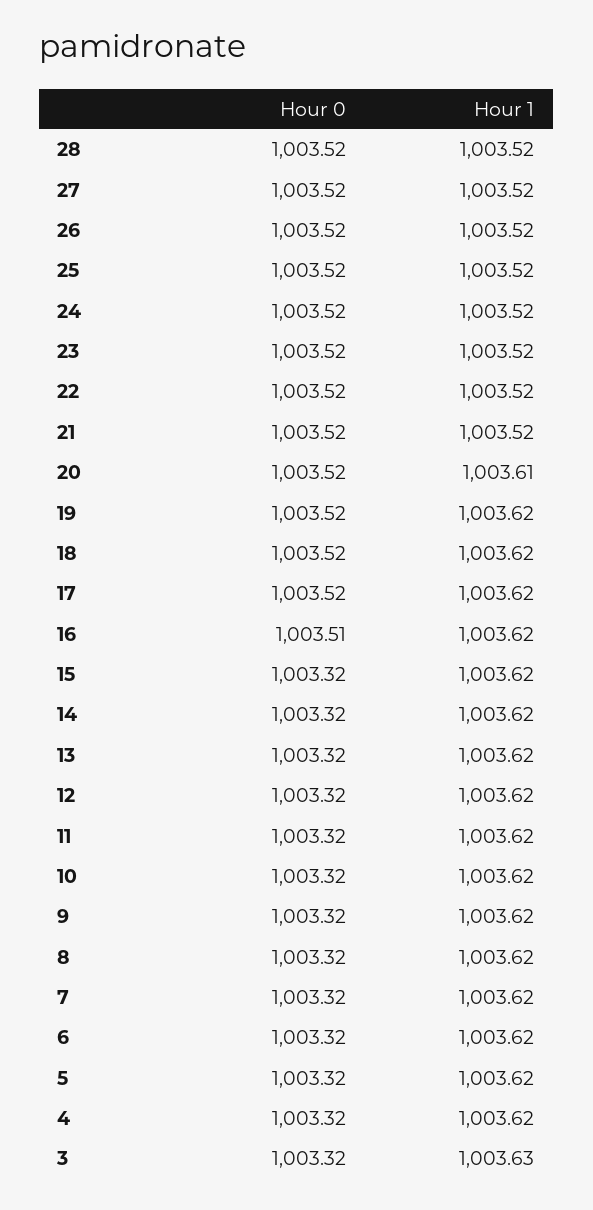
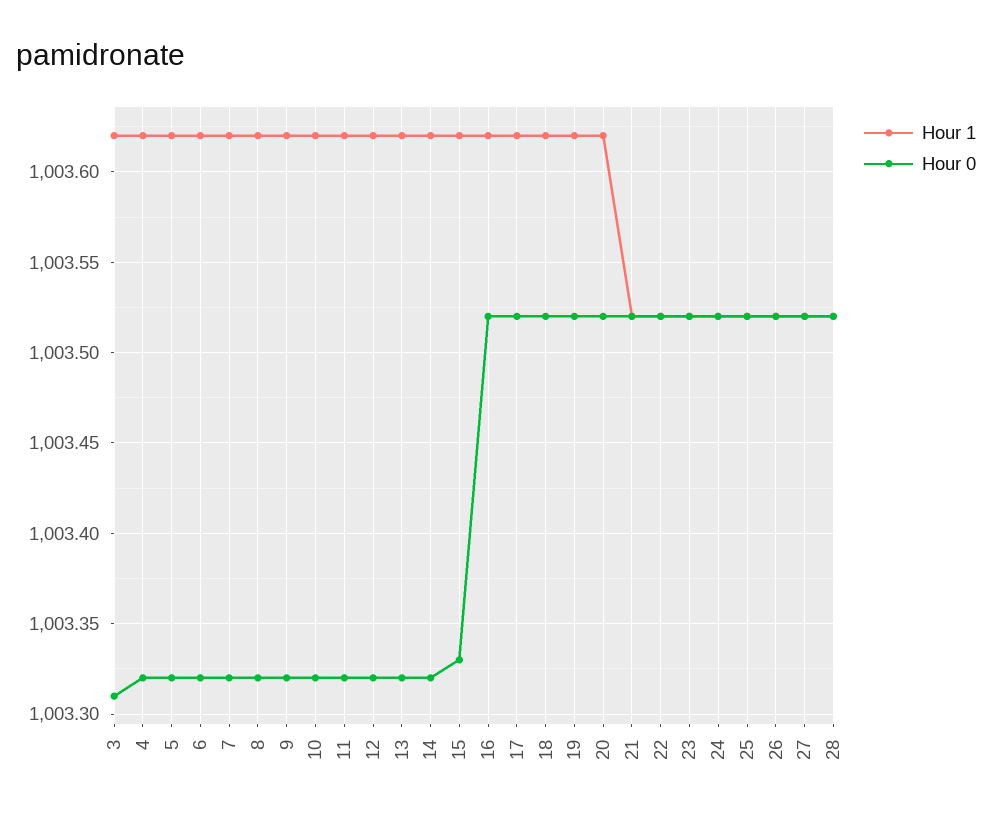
  {
    "Hour 0": {
      "28": 1003.52,
      "27": 1003.52,
      "26": 1003.52,
      "25": 1003.52,
      "24": 1003.52,
      "23": 1003.52,
      "22": 1003.52,
      "21": 1003.52,
      "20": 1003.52,
      "19": 1003.52,
      "18": 1003.52,
      "17": 1003.52,
-     "16": 1003.51,
+     "16": 1003.52,
-     "15": 1003.32,
+     "15": 1003.33,
      "14": 1003.32,
      "13": 1003.32,
      "12": 1003.32,
      "11": 1003.32,
      "10": 1003.32,
      "9": 1003.32,
      "8": 1003.32,
      "7": 1003.32,
      "6": 1003.32,
      "5": 1003.32,
      "4": 1003.32,
-     "3": 1003.32
+     "3": 1003.31
    },
    "Hour 1": {
      "28": 1003.52,
      "27": 1003.52,
      "26": 1003.52,
      "25": 1003.52,
      "24": 1003.52,
      "23": 1003.52,
      "22": 1003.52,
      "21": 1003.52,
-     "20": 1003.61,
+     "20": 1003.62,
      "19": 1003.62,
      "18": 1003.62,
      "17": 1003.62,
      "16": 1003.62,
      "15": 1003.62,
      "14": 1003.62,
      "13": 1003.62,
      "12": 1003.62,
      "11": 1003.62,
      "10": 1003.62,
      "9": 1003.62,
      "8": 1003.62,
      "7": 1003.62,
      "6": 1003.62,
      "5": 1003.62,
      "4": 1003.62,
-     "3": 1003.63
+     "3": 1003.62
    }
  }

